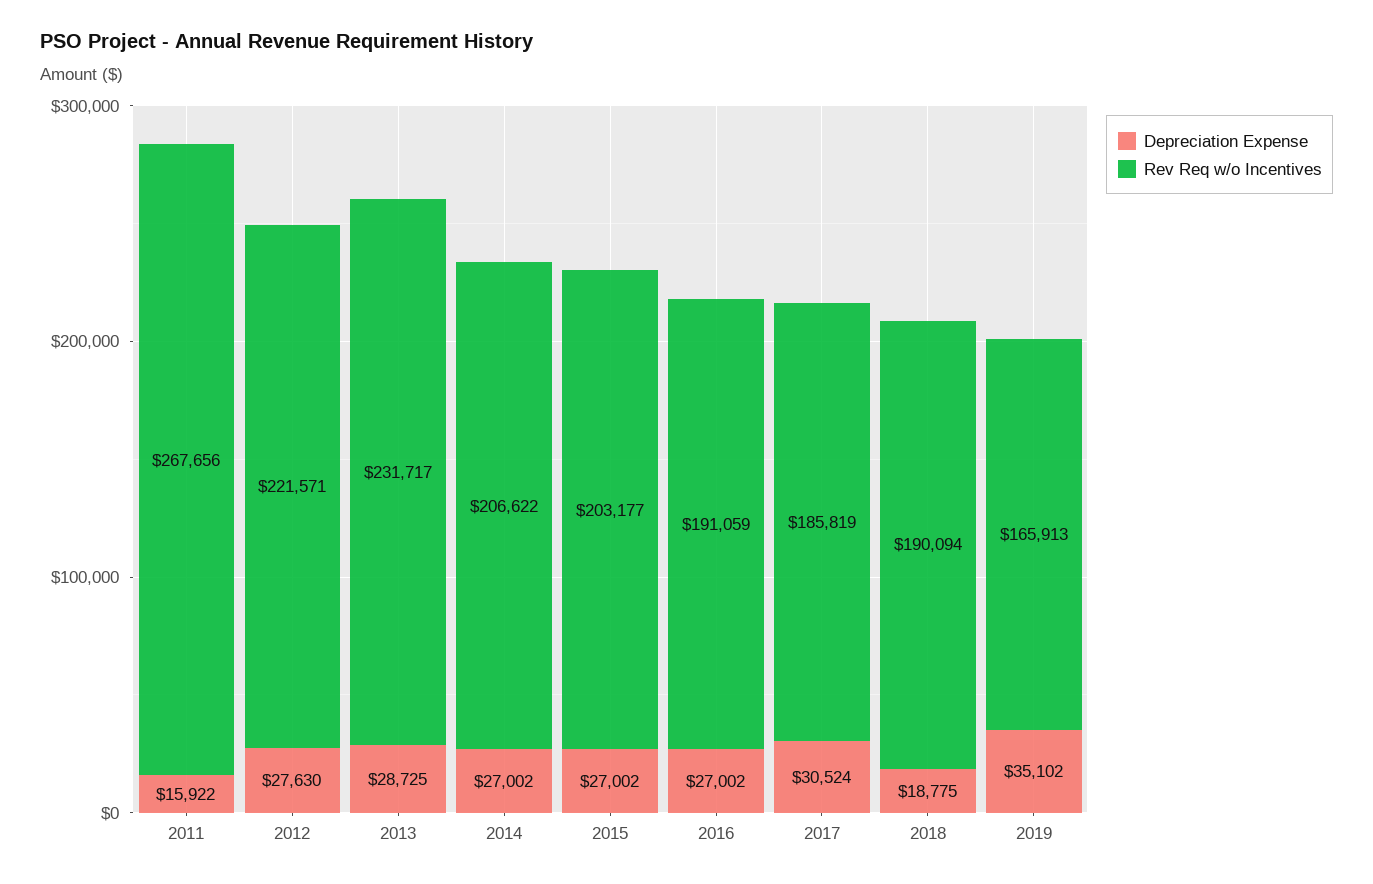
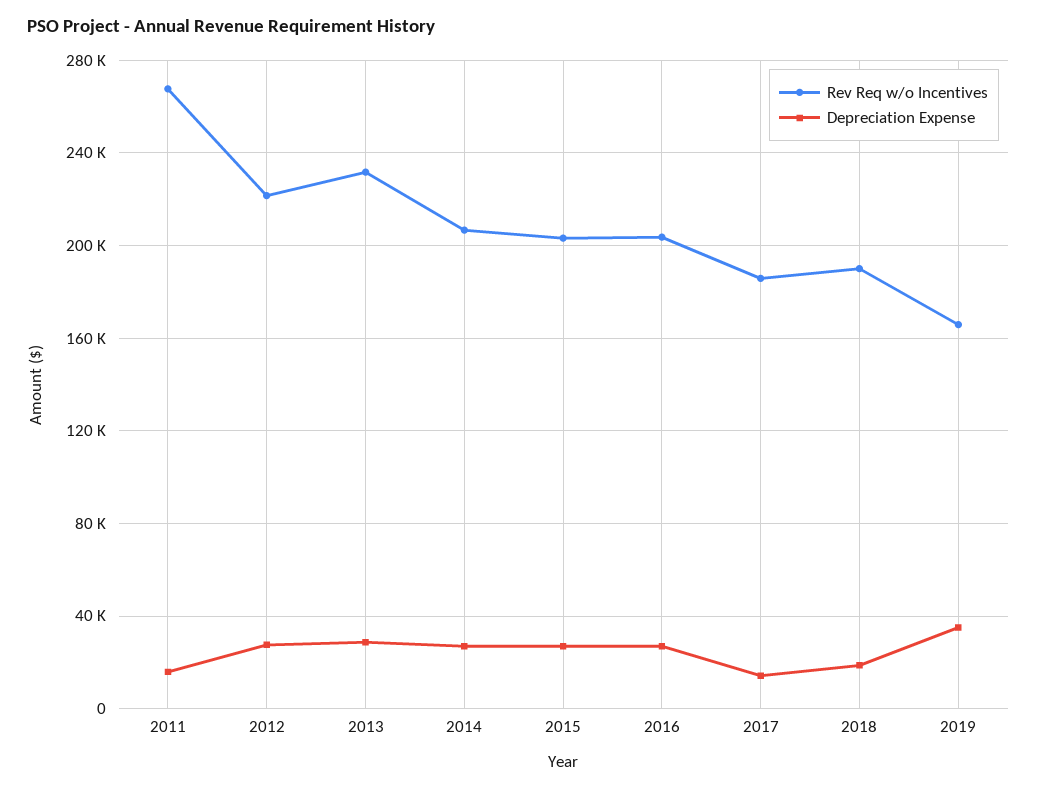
  {
    "Depreciation Expense": {
      "2011": 15922,
      "2012": 27630,
      "2013": 28725,
      "2014": 27002,
      "2015": 27002,
      "2016": 27002,
-     "2017": 30524,
+     "2017": 15000,
      "2018": 18775,
      "2019": 35102
    },
    "Rev Req w/o Incentives": {
      "2011": 267656,
      "2012": 221571,
      "2013": 231717,
      "2014": 206622,
      "2015": 203177,
-     "2016": 191059,
+     "2016": 205000,
      "2017": 185819,
      "2018": 190094,
      "2019": 165913
    }
  }

